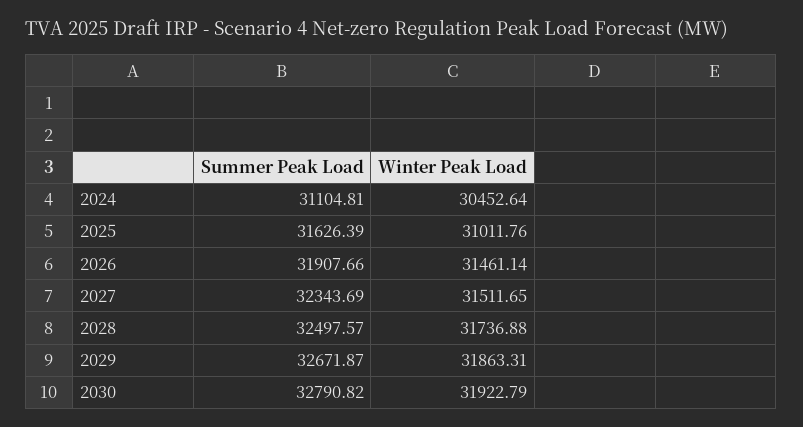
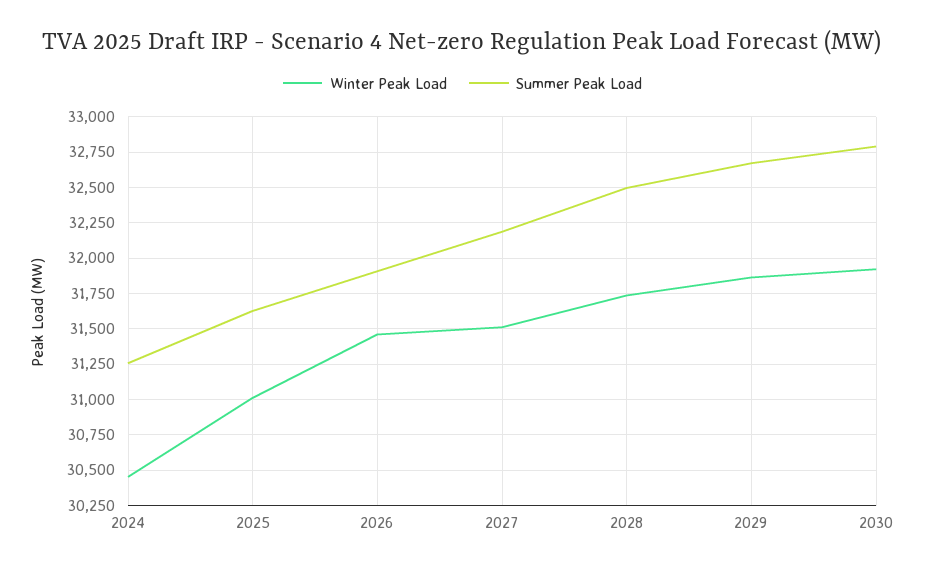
  {
    "Summer Peak Load": {
-     "2024": 31104.81,
+     "2024": 31250,
      "2025": 31626.39,
      "2026": 31907.66,
-     "2027": 32343.69,
+     "2027": 32200,
      "2028": 32497.57,
      "2029": 32671.87,
      "2030": 32790.82
    },
    "Winter Peak Load": {
      "2024": 30452.64,
      "2025": 31011.76,
      "2026": 31461.14,
      "2027": 31511.65,
      "2028": 31736.88,
      "2029": 31863.31,
      "2030": 31922.79
    }
  }

